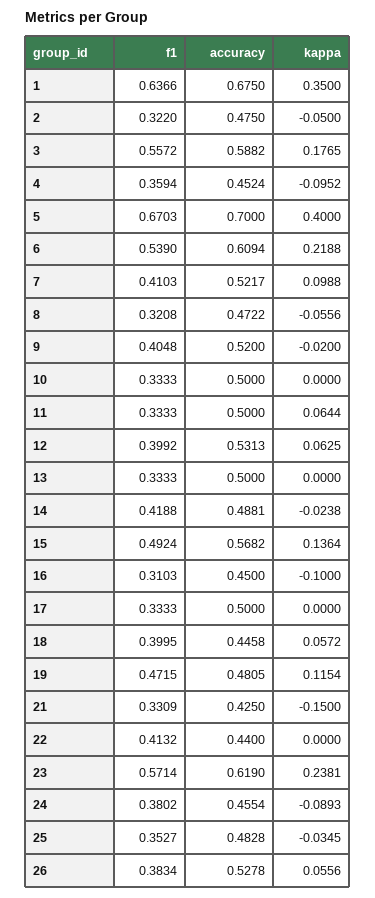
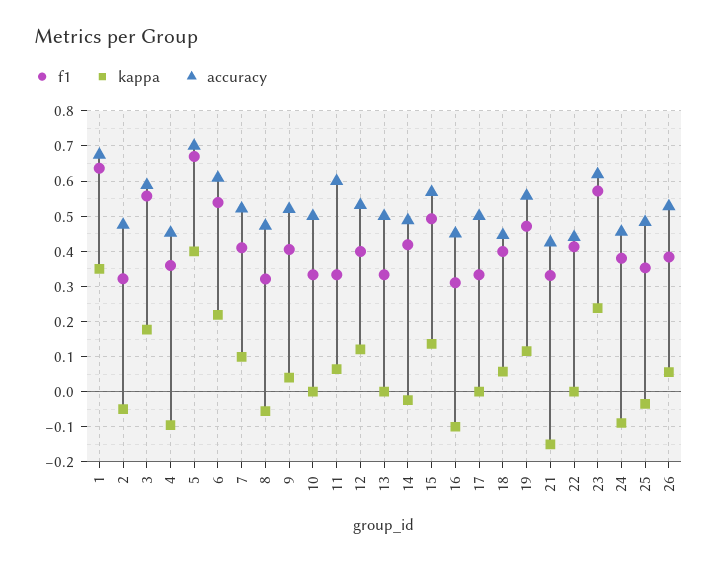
  {
    "f1": {
      "1": 0.6366,
      "2": 0.322,
      "3": 0.5572,
      "4": 0.3594,
      "5": 0.6703,
      "6": 0.539,
      "7": 0.4103,
      "8": 0.3208,
      "9": 0.4048,
      "10": 0.3333,
      "11": 0.3333,
      "12": 0.3992,
      "13": 0.3333,
      "14": 0.4188,
      "15": 0.4924,
      "16": 0.3103,
      "17": 0.3333,
      "18": 0.3995,
      "19": 0.4715,
      "21": 0.3309,
      "22": 0.4132,
      "23": 0.5714,
      "24": 0.3802,
      "25": 0.3527,
      "26": 0.3834
    },
    "accuracy": {
      "1": 0.675,
      "2": 0.475,
      "3": 0.5882,
      "4": 0.4524,
      "5": 0.7,
      "6": 0.6094,
      "7": 0.5217,
      "8": 0.4722,
      "9": 0.52,
      "10": 0.5,
-     "11": 0.5,
+     "11": 0.6,
      "12": 0.5313,
      "13": 0.5,
      "14": 0.4881,
      "15": 0.5682,
      "16": 0.45,
      "17": 0.5,
      "18": 0.4458,
-     "19": 0.4805,
+     "19": 0.56,
      "21": 0.425,
      "22": 0.44,
      "23": 0.619,
      "24": 0.4554,
      "25": 0.4828,
      "26": 0.5278
    },
    "kappa": {
      "1": 0.35,
      "2": -0.05,
      "3": 0.1765,
      "4": -0.0952,
      "5": 0.4,
      "6": 0.2188,
      "7": 0.0988,
      "8": -0.0556,
-     "9": -0.02,
+     "9": 0.04,
      "10": 0,
      "11": 0.0644,
-     "12": 0.0625,
+     "12": 0.12,
      "13": 0,
      "14": -0.0238,
      "15": 0.1364,
      "16": -0.1,
      "17": 0,
      "18": 0.0572,
      "19": 0.1154,
      "21": -0.15,
      "22": 0,
      "23": 0.2381,
      "24": -0.0893,
      "25": -0.0345,
      "26": 0.0556
    }
  }

